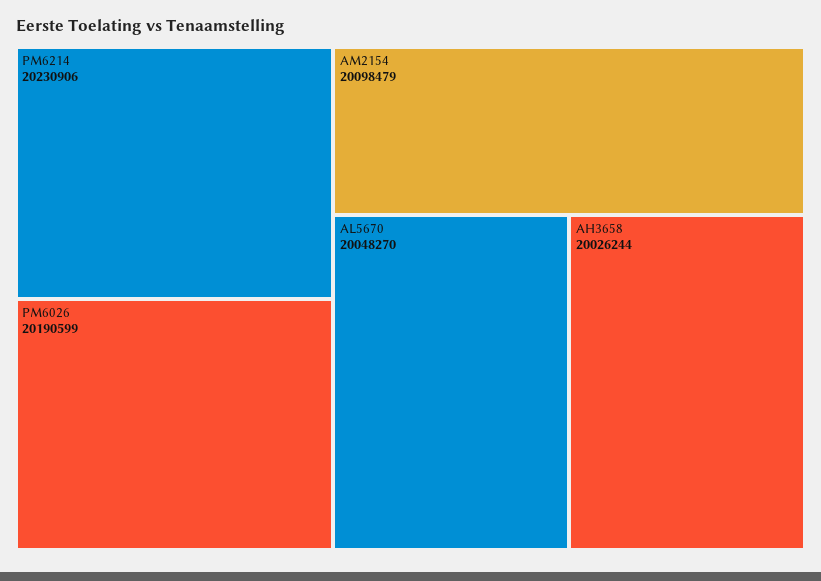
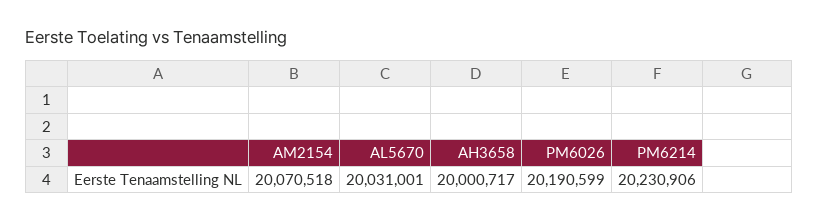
  {
    "PM6214": 20230906,
    "PM6026": 20190599,
-   "AM2154": 20098479,
+   "AM2154": 20070518,
-   "AL5670": 20048270,
+   "AL5670": 20031001,
-   "AH3658": 20026244
+   "AH3658": 20000717
  }

